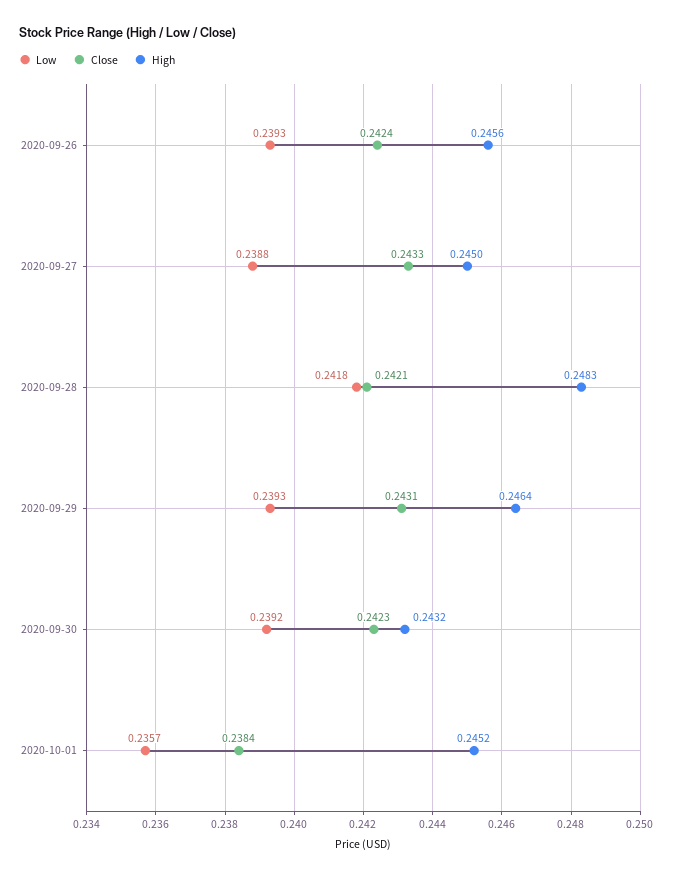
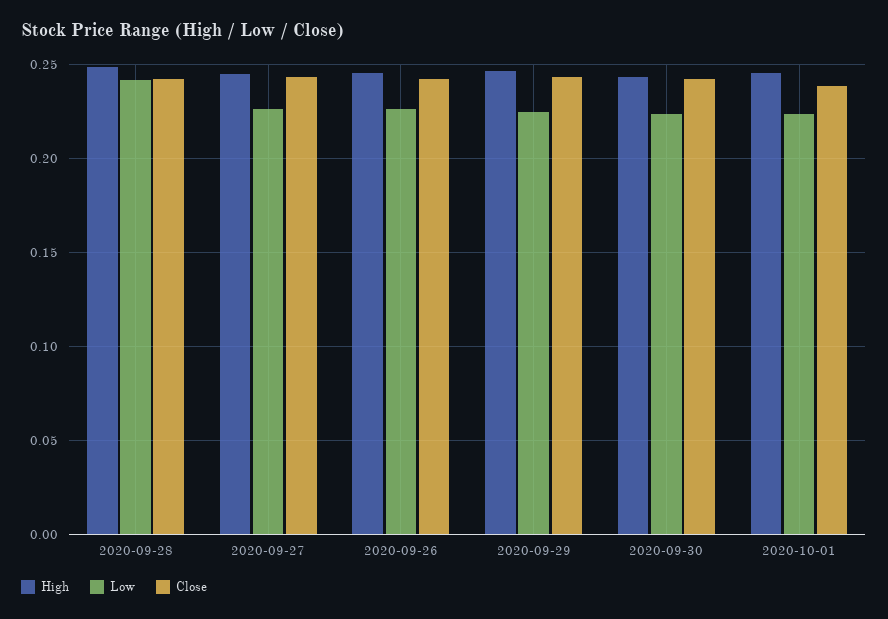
  {
    "Low": {
-     "2020-09-26": 0.2393,
+     "2020-09-26": 0.225,
-     "2020-09-27": 0.2388,
+     "2020-09-27": 0.225,
      "2020-09-28": 0.2418,
-     "2020-09-29": 0.2393,
+     "2020-09-29": 0.225,
-     "2020-09-30": 0.2392,
+     "2020-09-30": 0.225,
-     "2020-10-01": 0.2357
+     "2020-10-01": 0.225
    },
    "Close": {
      "2020-09-26": 0.2424,
      "2020-09-27": 0.2433,
      "2020-09-28": 0.2421,
      "2020-09-29": 0.2431,
      "2020-09-30": 0.2423,
      "2020-10-01": 0.2384
    },
    "High": {
      "2020-09-26": 0.2456,
      "2020-09-27": 0.245,
      "2020-09-28": 0.2483,
      "2020-09-29": 0.2464,
      "2020-09-30": 0.2432,
      "2020-10-01": 0.2452
    }
  }

